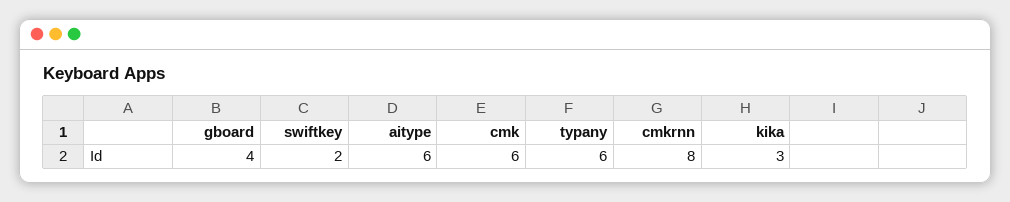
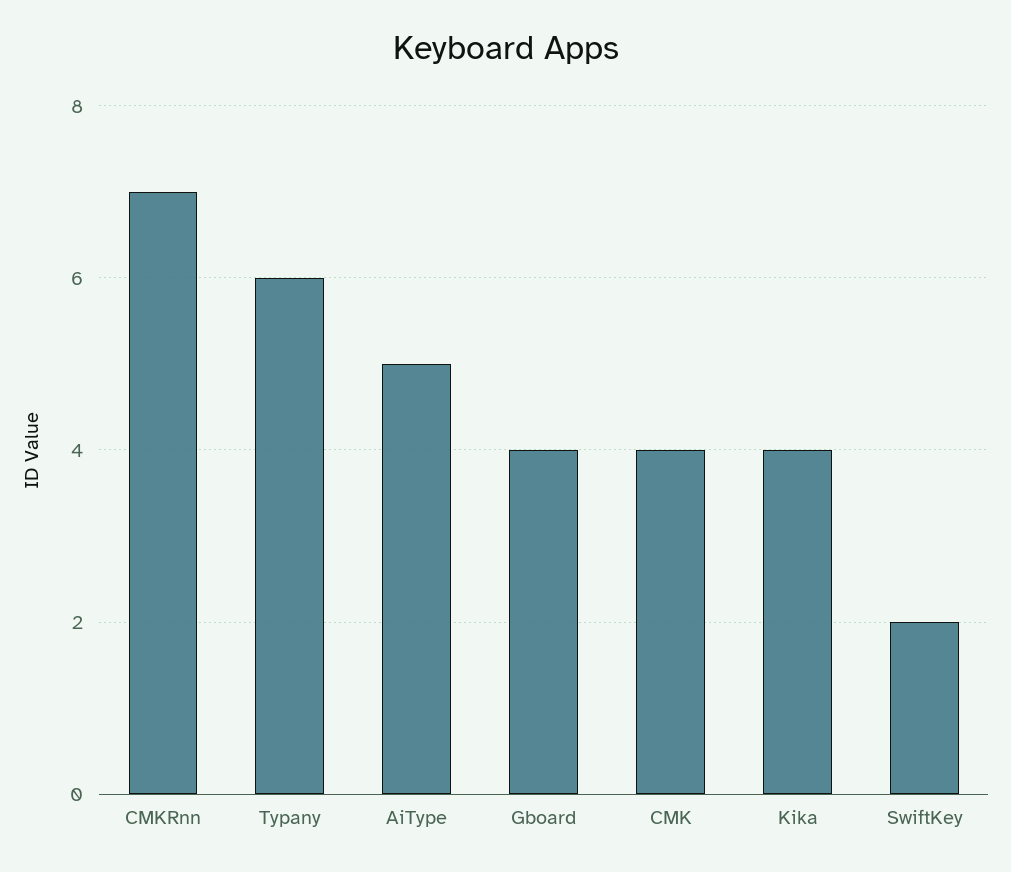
  {
    "gboard": 4,
    "swiftkey": 2,
-   "aitype": 6,
+   "aitype": 5,
-   "cmk": 6,
+   "cmk": 4,
    "typany": 6,
-   "cmkrnn": 8,
+   "cmkrnn": 7,
-   "kika": 3
+   "kika": 4
  }

